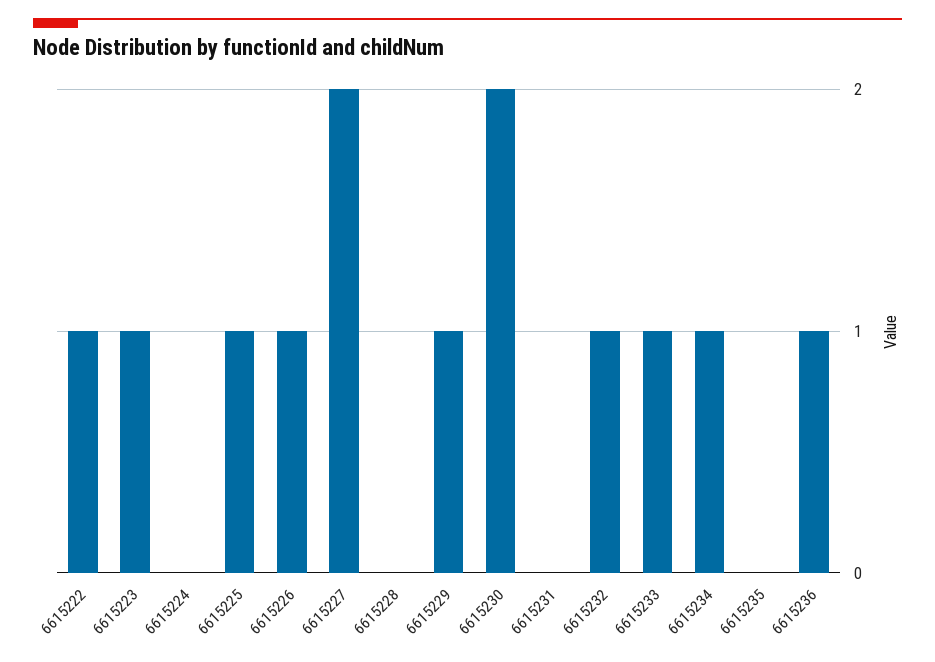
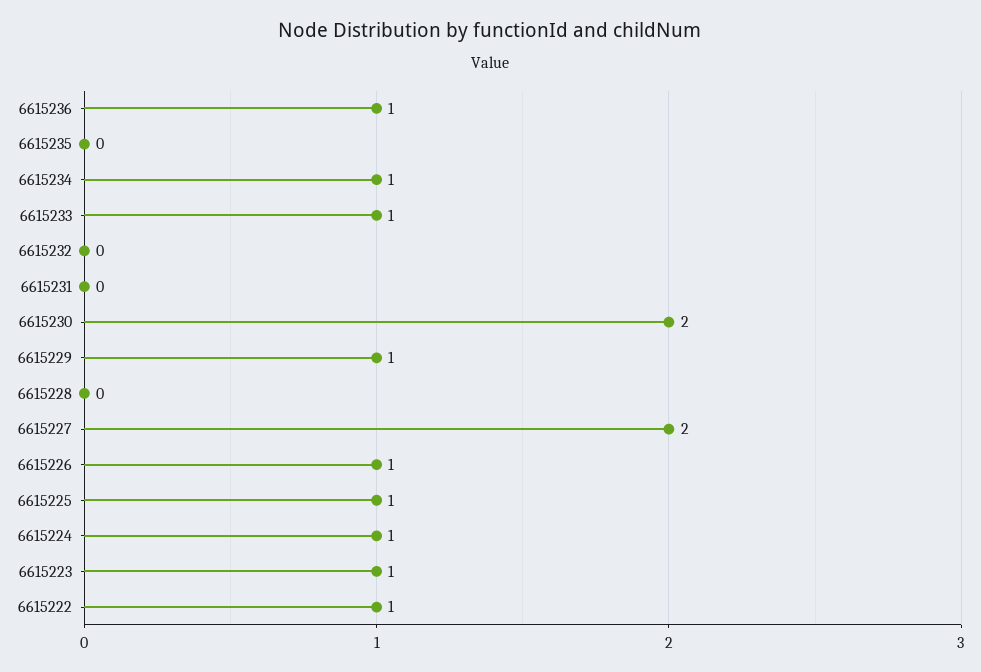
  {
    "6615222": 1,
    "6615223": 1,
-   "6615224": 0,
+   "6615224": 1,
    "6615225": 1,
    "6615226": 1,
    "6615227": 2,
    "6615228": 0,
    "6615229": 1,
    "6615230": 2,
    "6615231": 0,
-   "6615232": 1,
+   "6615232": 0,
    "6615233": 1,
    "6615234": 1,
    "6615235": 0,
    "6615236": 1
  }

